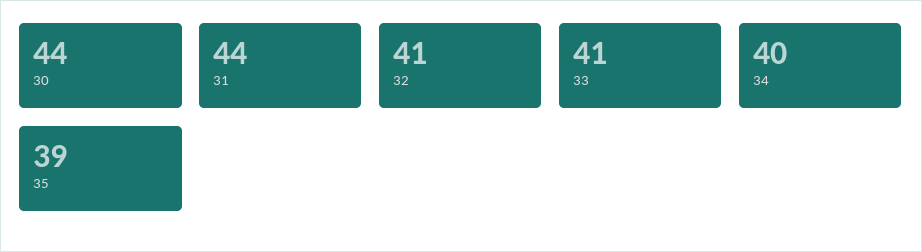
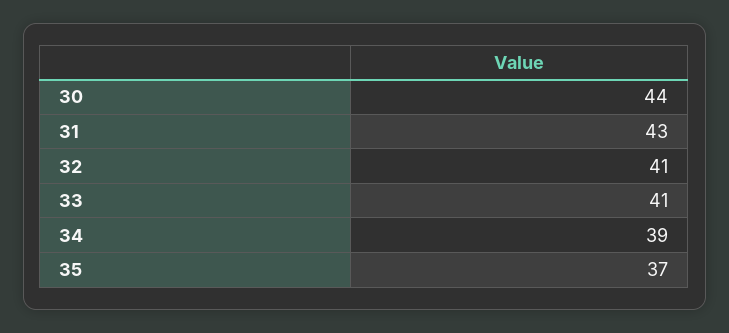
  {
    "30": 44,
-   "31": 44,
+   "31": 43,
    "32": 41,
    "33": 41,
-   "34": 40,
+   "34": 39,
-   "35": 39
+   "35": 37
  }

